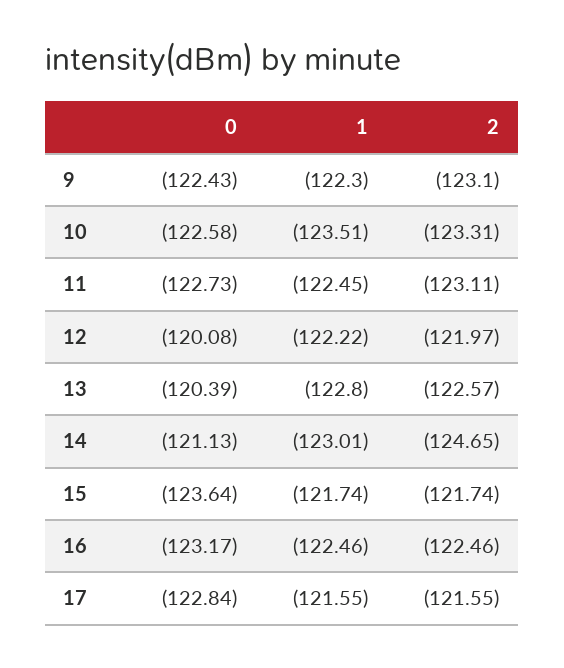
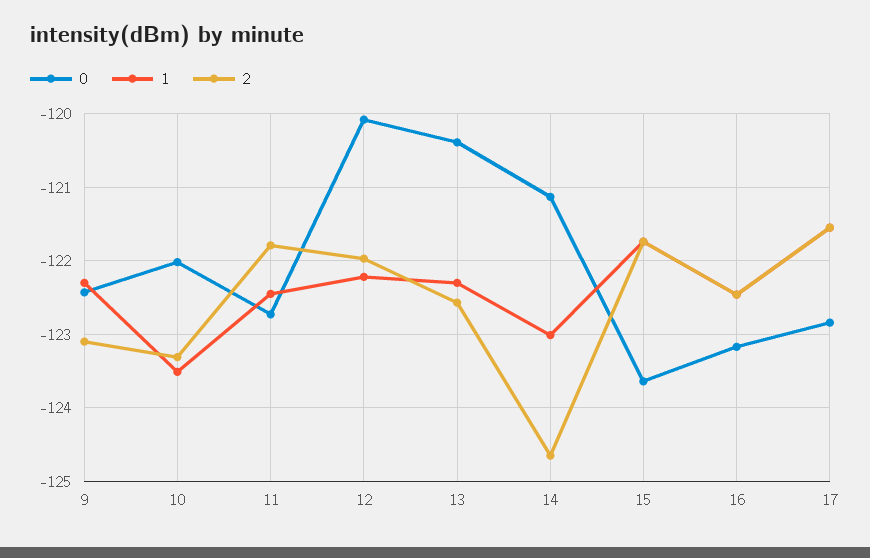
  {
    "0": {
      "9": -122.43,
-     "10": -122.58,
+     "10": -122,
      "11": -122.73,
      "12": -120.08,
      "13": -120.39,
      "14": -121.13,
      "15": -123.64,
      "16": -123.17,
      "17": -122.84
    },
    "1": {
      "9": -122.3,
      "10": -123.51,
      "11": -122.45,
      "12": -122.22,
-     "13": -122.8,
+     "13": -122.3,
      "14": -123.01,
      "15": -121.74,
      "16": -122.46,
      "17": -121.55
    },
    "2": {
      "9": -123.1,
      "10": -123.31,
-     "11": -123.11,
+     "11": -121.8,
      "12": -121.97,
      "13": -122.57,
      "14": -124.65,
      "15": -121.74,
      "16": -122.46,
      "17": -121.55
    }
  }

